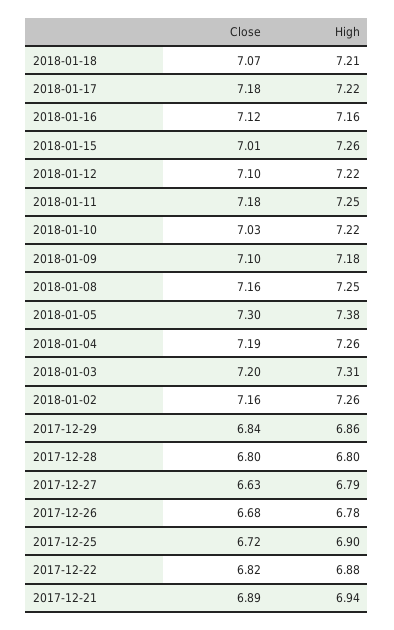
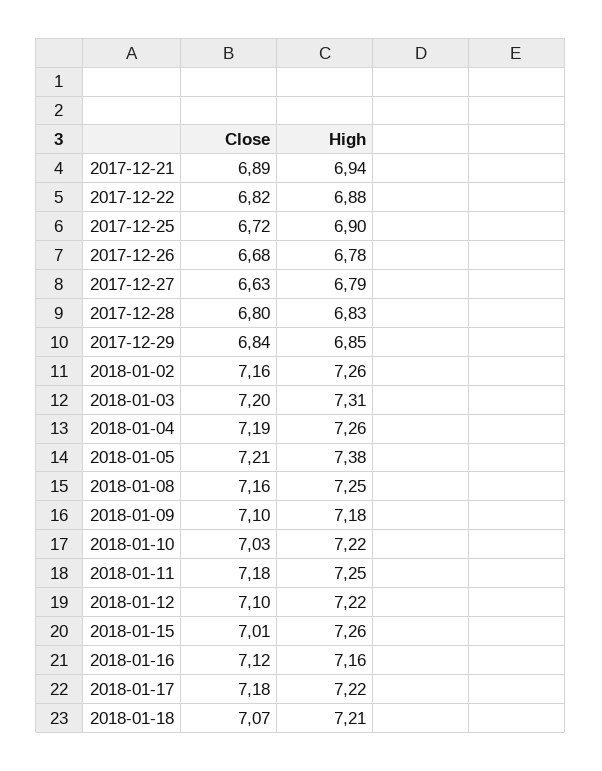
  {
    "Close": {
      "2018-01-18": 7.07,
      "2018-01-17": 7.18,
      "2018-01-16": 7.12,
      "2018-01-15": 7.01,
      "2018-01-12": 7.1,
      "2018-01-11": 7.18,
      "2018-01-10": 7.03,
      "2018-01-09": 7.1,
      "2018-01-08": 7.16,
-     "2018-01-05": 7.3,
+     "2018-01-05": 7.21,
      "2018-01-04": 7.19,
      "2018-01-03": 7.2,
      "2018-01-02": 7.16,
      "2017-12-29": 6.84,
      "2017-12-28": 6.8,
      "2017-12-27": 6.63,
      "2017-12-26": 6.68,
      "2017-12-25": 6.72,
      "2017-12-22": 6.82,
      "2017-12-21": 6.89
    },
    "High": {
      "2018-01-18": 7.21,
      "2018-01-17": 7.22,
      "2018-01-16": 7.16,
      "2018-01-15": 7.26,
      "2018-01-12": 7.22,
      "2018-01-11": 7.25,
      "2018-01-10": 7.22,
      "2018-01-09": 7.18,
      "2018-01-08": 7.25,
      "2018-01-05": 7.38,
      "2018-01-04": 7.26,
      "2018-01-03": 7.31,
      "2018-01-02": 7.26,
-     "2017-12-29": 6.86,
+     "2017-12-29": 6.85,
-     "2017-12-28": 6.8,
+     "2017-12-28": 6.83,
      "2017-12-27": 6.79,
      "2017-12-26": 6.78,
      "2017-12-25": 6.9,
      "2017-12-22": 6.88,
      "2017-12-21": 6.94
    }
  }

